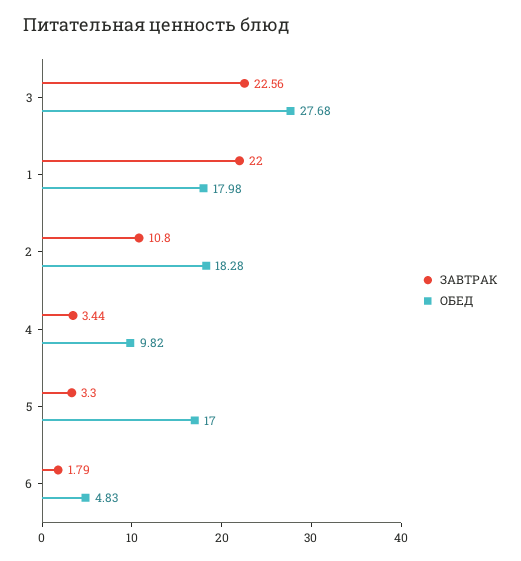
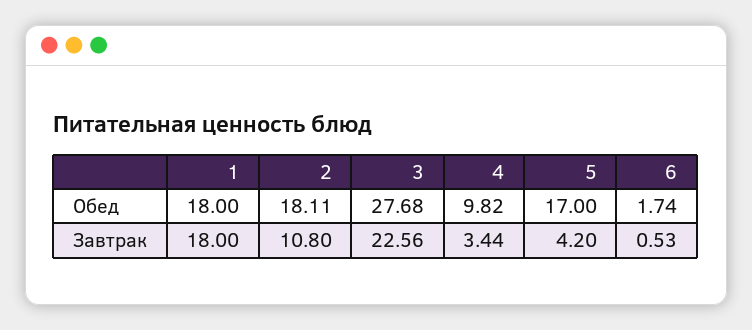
  {
    "ЗАВТРАК": {
      "3": 22.56,
-     "1": 22,
+     "1": 18,
      "2": 10.8,
      "4": 3.44,
-     "5": 3.3,
+     "5": 4.2,
-     "6": 1.79
+     "6": 0.53
    },
    "ОБЕД": {
      "3": 27.68,
-     "1": 17.98,
+     "1": 18,
-     "2": 18.28,
+     "2": 18.11,
      "4": 9.82,
      "5": 17,
-     "6": 4.83
+     "6": 1.74
    }
  }

